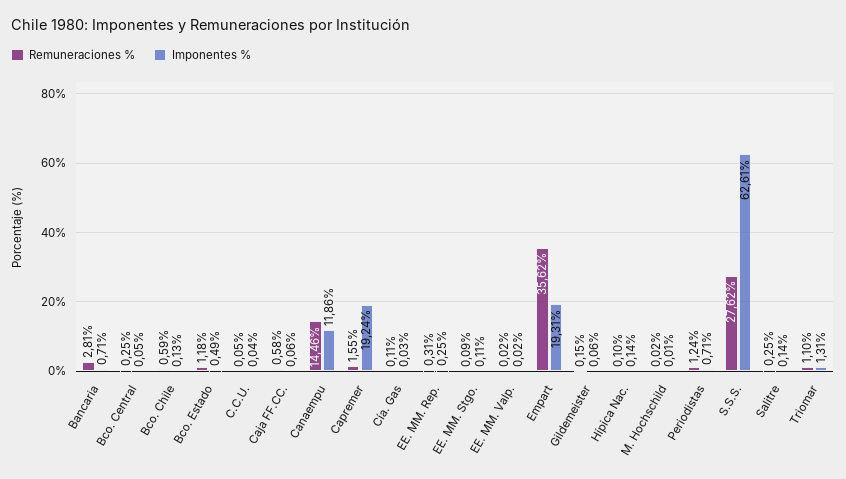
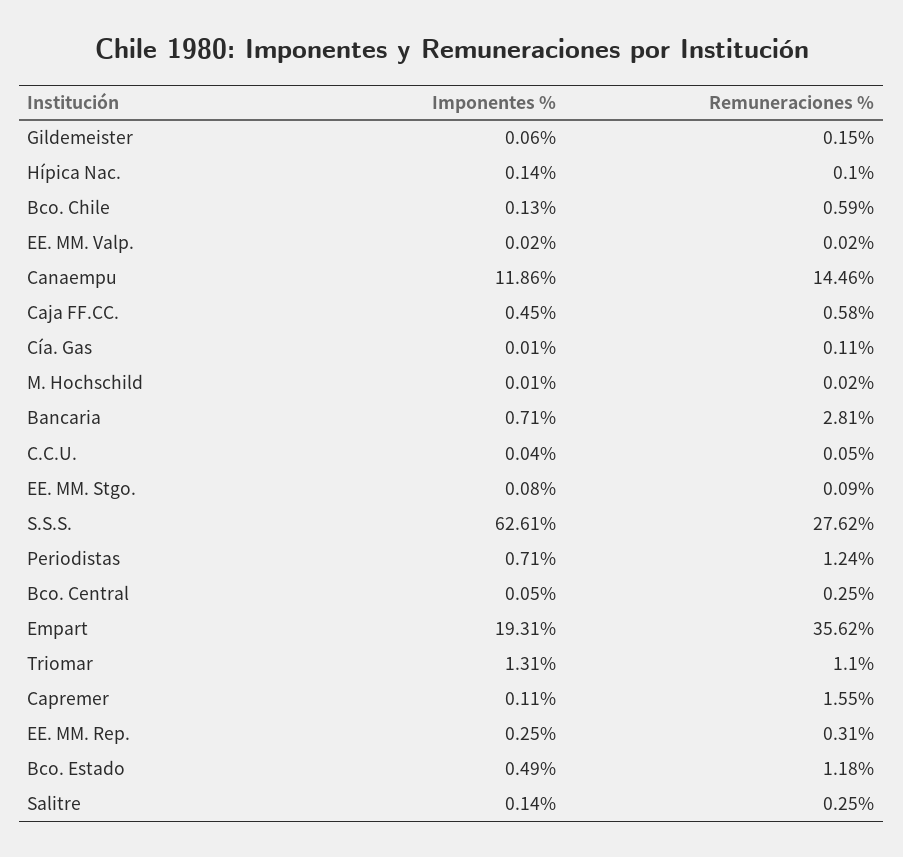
  {
    "Remuneraciones %": {
      "Bancaria": 2.81,
      "Bco. Central": 0.25,
      "Bco. Chile": 0.59,
      "Bco. Estado": 1.18,
      "C.C.U.": 0.05,
      "Caja FF.CC.": 0.58,
      "Canaempu": 14.46,
      "Capremer": 1.55,
      "Cía. Gas": 0.11,
      "EE. MM. Rep.": 0.31,
      "EE. MM. Stgo.": 0.09,
      "EE. MM. Valp.": 0.02,
      "Empart": 35.62,
      "Gildemeister": 0.15,
      "Hípica Nac.": 0.1,
      "M. Hochschild": 0.02,
      "Periodistas": 1.24,
      "S.S.S.": 27.62,
      "Salitre": 0.25,
      "Triomar": 1.1
    },
    "Imponentes %": {
      "Bancaria": 0.71,
      "Bco. Central": 0.05,
      "Bco. Chile": 0.13,
      "Bco. Estado": 0.49,
      "C.C.U.": 0.04,
-     "Caja FF.CC.": 0.06,
+     "Caja FF.CC.": 0.45,
      "Canaempu": 11.86,
-     "Capremer": 19.24,
+     "Capremer": 0.11,
-     "Cía. Gas": 0.03,
+     "Cía. Gas": 0.01,
      "EE. MM. Rep.": 0.25,
-     "EE. MM. Stgo.": 0.11,
+     "EE. MM. Stgo.": 0.08,
      "EE. MM. Valp.": 0.02,
      "Empart": 19.31,
      "Gildemeister": 0.06,
      "Hípica Nac.": 0.14,
      "M. Hochschild": 0.01,
      "Periodistas": 0.71,
      "S.S.S.": 62.61,
      "Salitre": 0.14,
      "Triomar": 1.31
    }
  }

